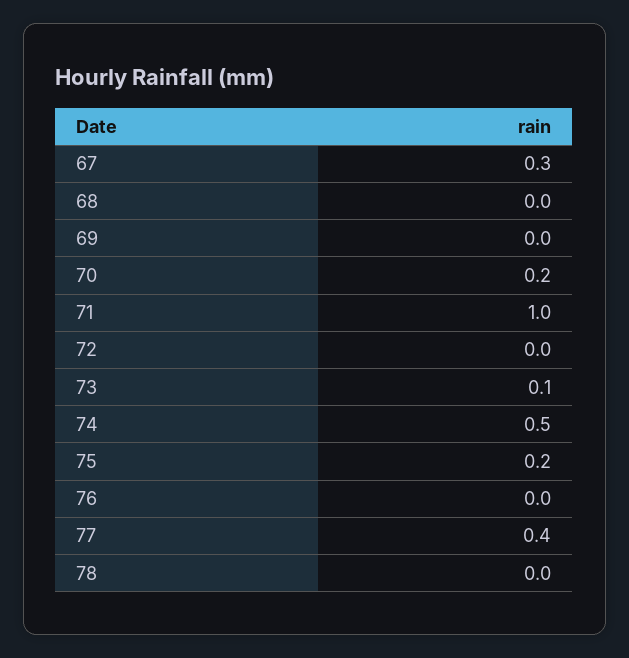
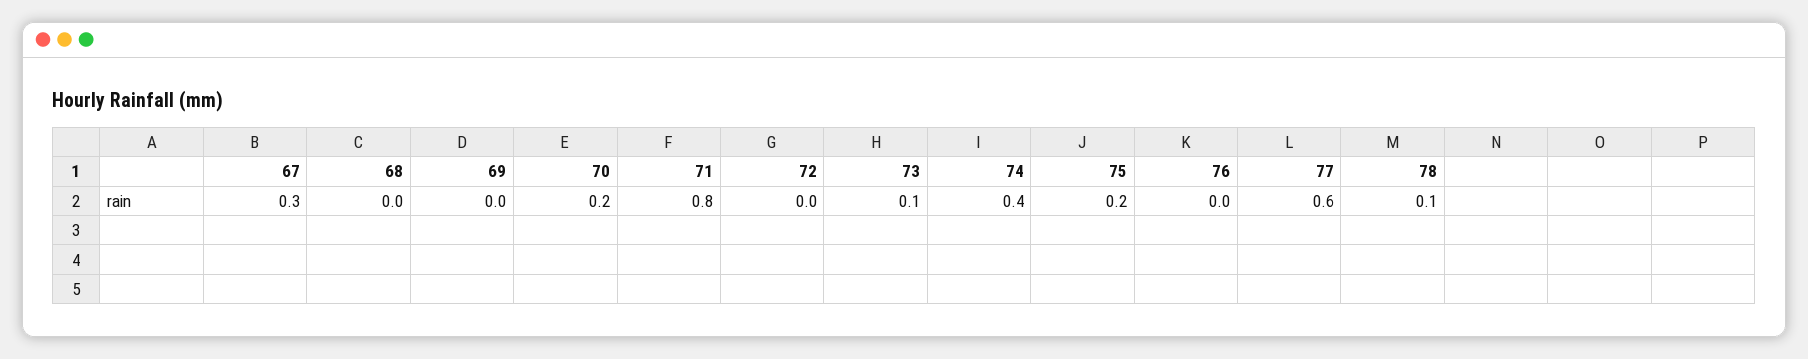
  {
    "67": 0.3,
    "68": 0,
    "69": 0,
    "70": 0.2,
-   "71": 1,
+   "71": 0.8,
    "72": 0,
    "73": 0.1,
-   "74": 0.5,
+   "74": 0.4,
    "75": 0.2,
    "76": 0,
-   "77": 0.4,
+   "77": 0.6,
-   "78": 0
+   "78": 0.1
  }

